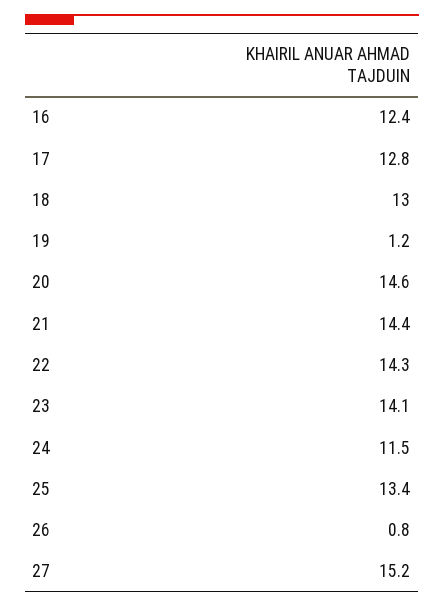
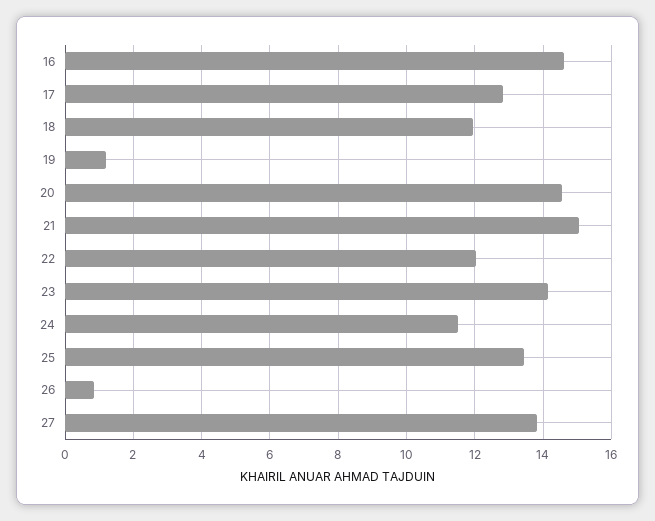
  {
-   "16": 12.4,
+   "16": 14.6,
    "17": 12.8,
-   "18": 13,
+   "18": 12,
    "19": 1.2,
    "20": 14.6,
-   "21": 14.4,
+   "21": 15,
-   "22": 14.3,
+   "22": 12,
    "23": 14.1,
    "24": 11.5,
    "25": 13.4,
    "26": 0.8,
-   "27": 15.2
+   "27": 13.8
  }

